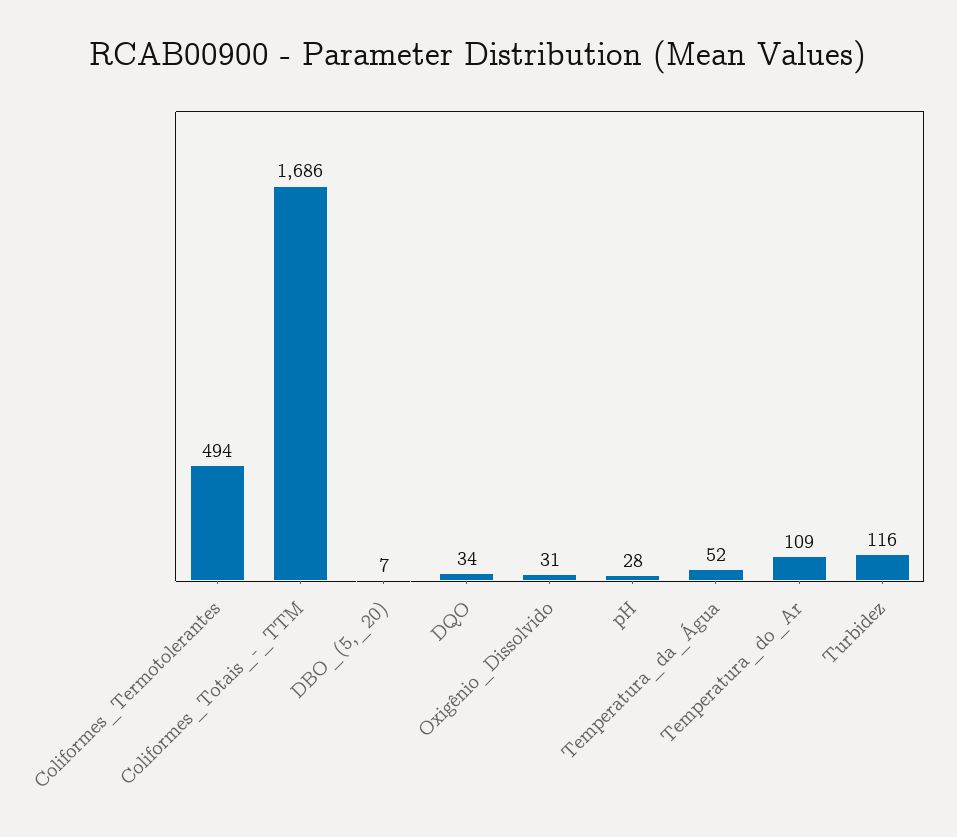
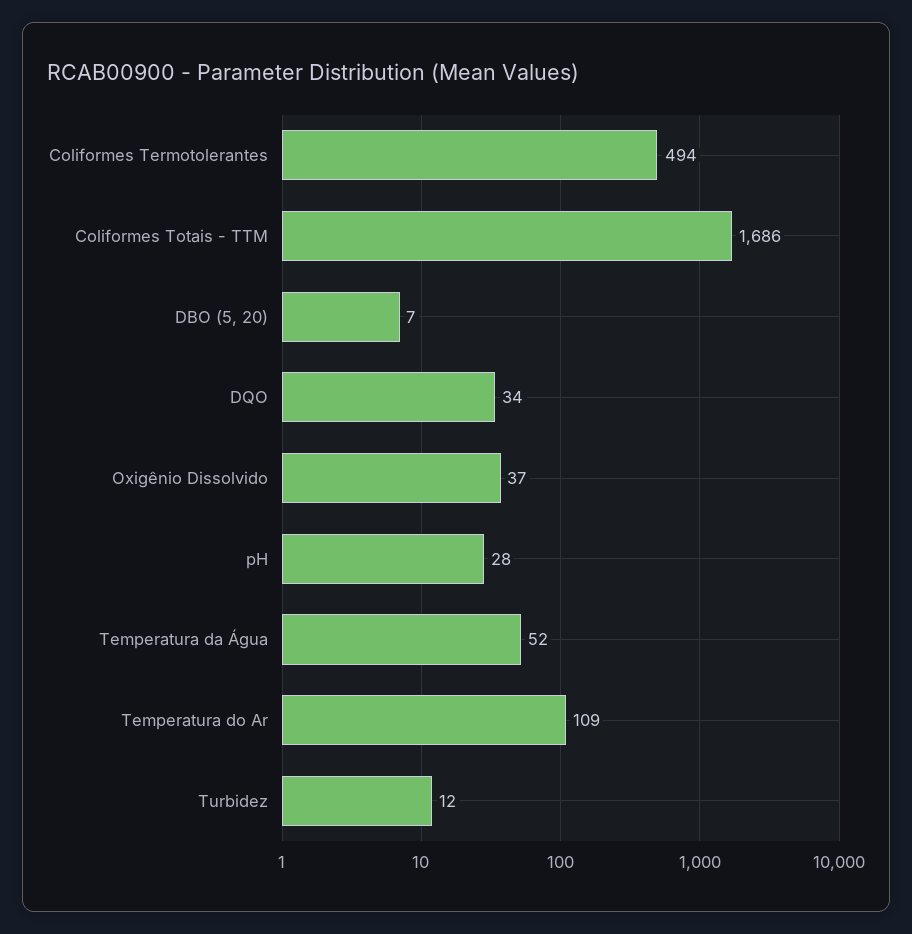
  {
    "Coliformes_Termotolerantes": 494,
    "Coliformes_Totais_-_TTM": 1686,
    "DBO_(5,_20)": 7,
    "DQO": 34,
-   "Oxigênio_Dissolvido": 31,
+   "Oxigênio_Dissolvido": 37,
    "pH": 28,
    "Temperatura_da_Água": 52,
    "Temperatura_do_Ar": 109,
-   "Turbidez": 116
+   "Turbidez": 12
  }

